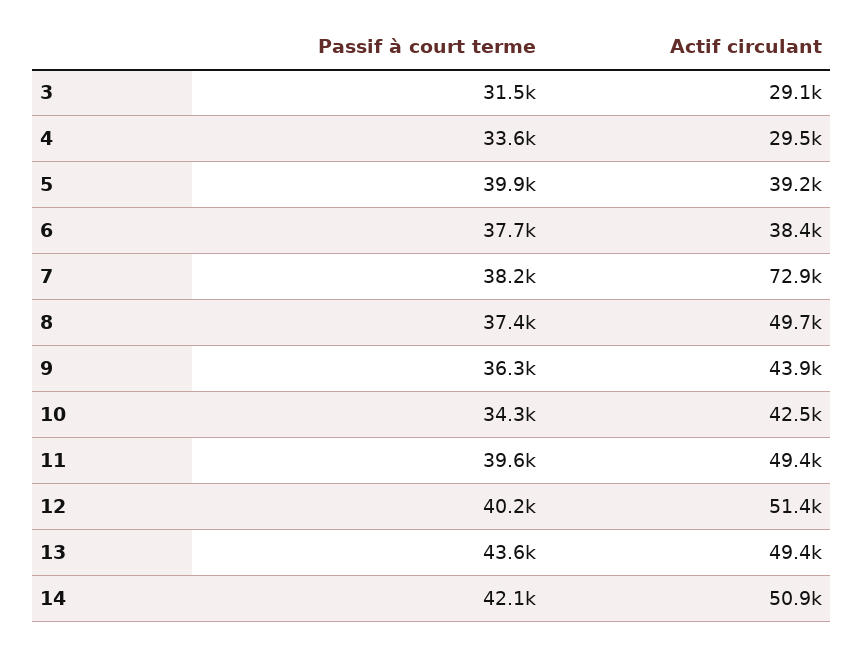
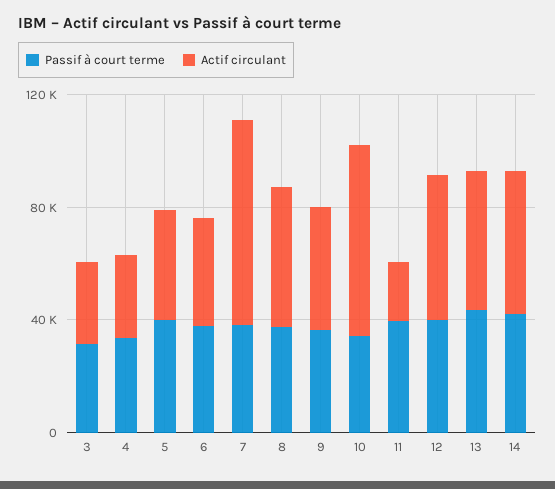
  {
    "Passif à court terme": {
      "3": 31500,
      "4": 33600,
      "5": 39900,
      "6": 37700,
      "7": 38200,
      "8": 37400,
      "9": 36300,
      "10": 34300,
      "11": 39600,
      "12": 40200,
      "13": 43600,
      "14": 42100
    },
    "Actif circulant": {
      "3": 29100,
      "4": 29500,
      "5": 39200,
      "6": 38400,
      "7": 72900,
      "8": 49700,
      "9": 43900,
-     "10": 42500,
+     "10": 70000,
-     "11": 49400,
+     "11": 20000,
      "12": 51400,
      "13": 49400,
      "14": 50900
    }
  }

